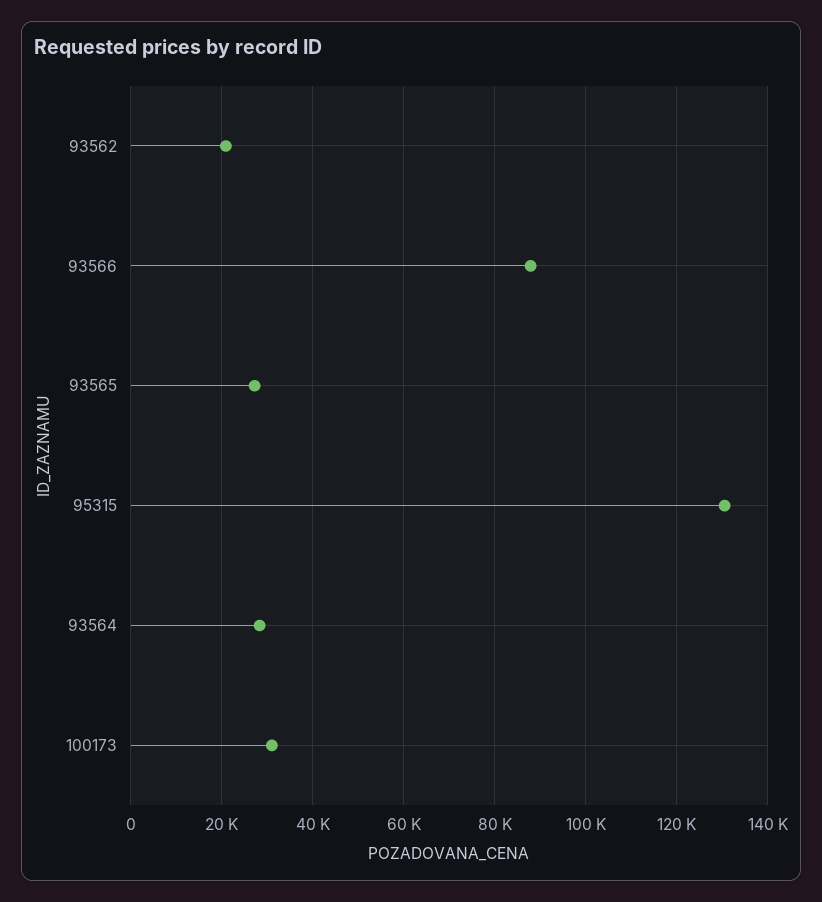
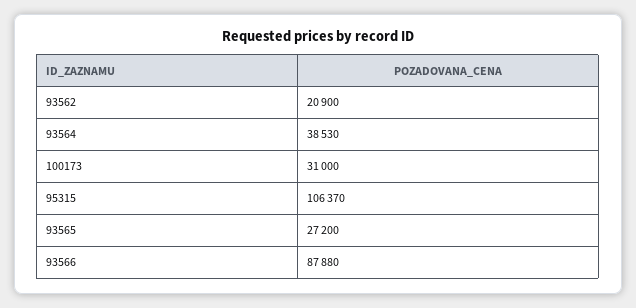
  {
    "93562": 20900,
    "93566": 87880,
    "93565": 27200,
-   "95315": 130000,
+   "95315": 106370,
-   "93564": 28000,
+   "93564": 38530,
    "100173": 31000
  }

